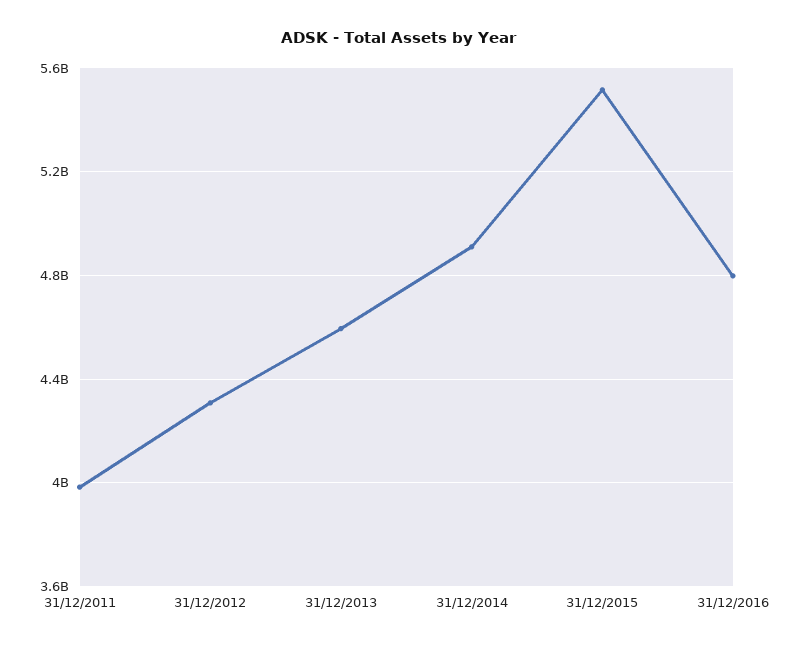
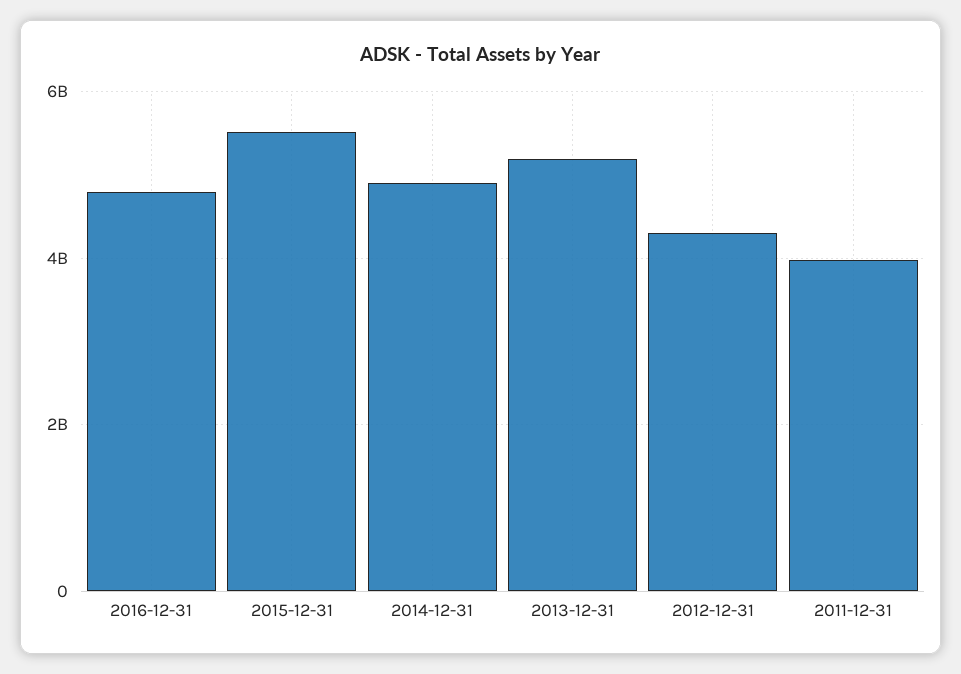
  {
    "31/12/2011": 4000000000,
    "31/12/2012": 4300000000,
-   "31/12/2013": 4600000000,
+   "31/12/2013": 5200000000,
    "31/12/2014": 4900000000,
    "31/12/2015": 5500000000,
    "31/12/2016": 4800000000
  }

